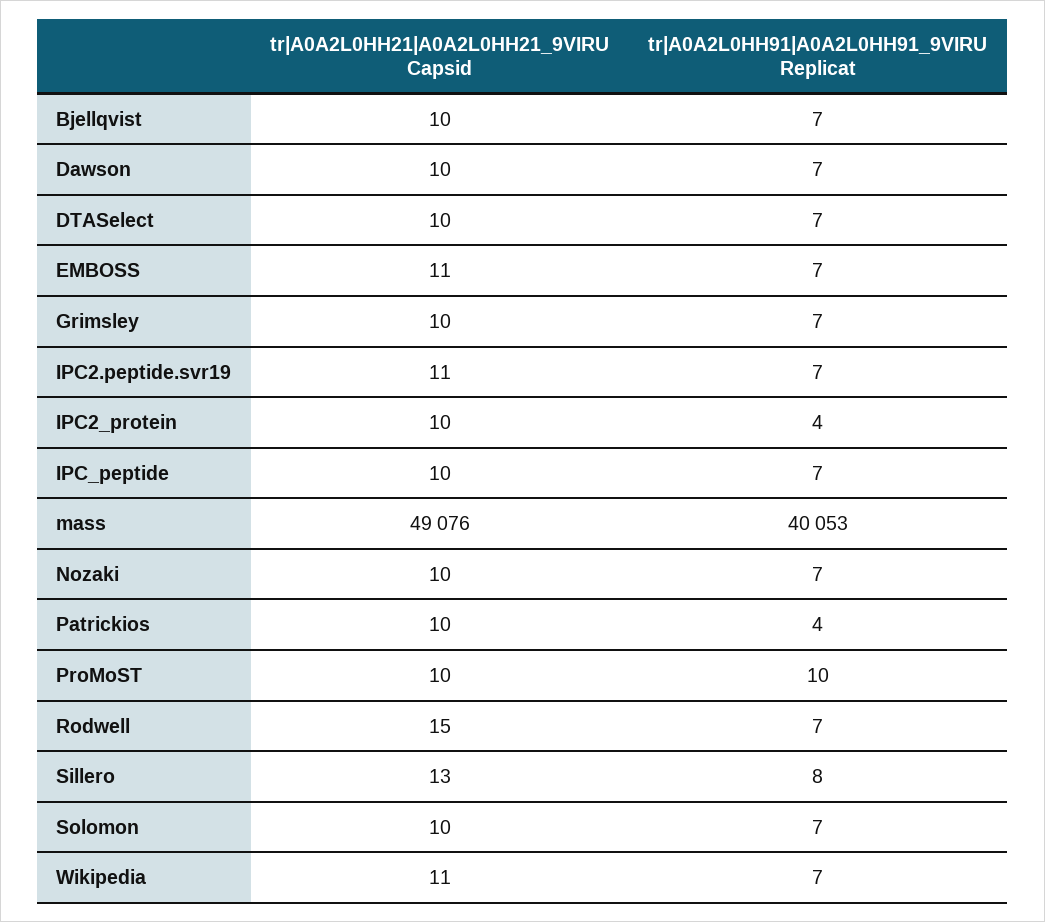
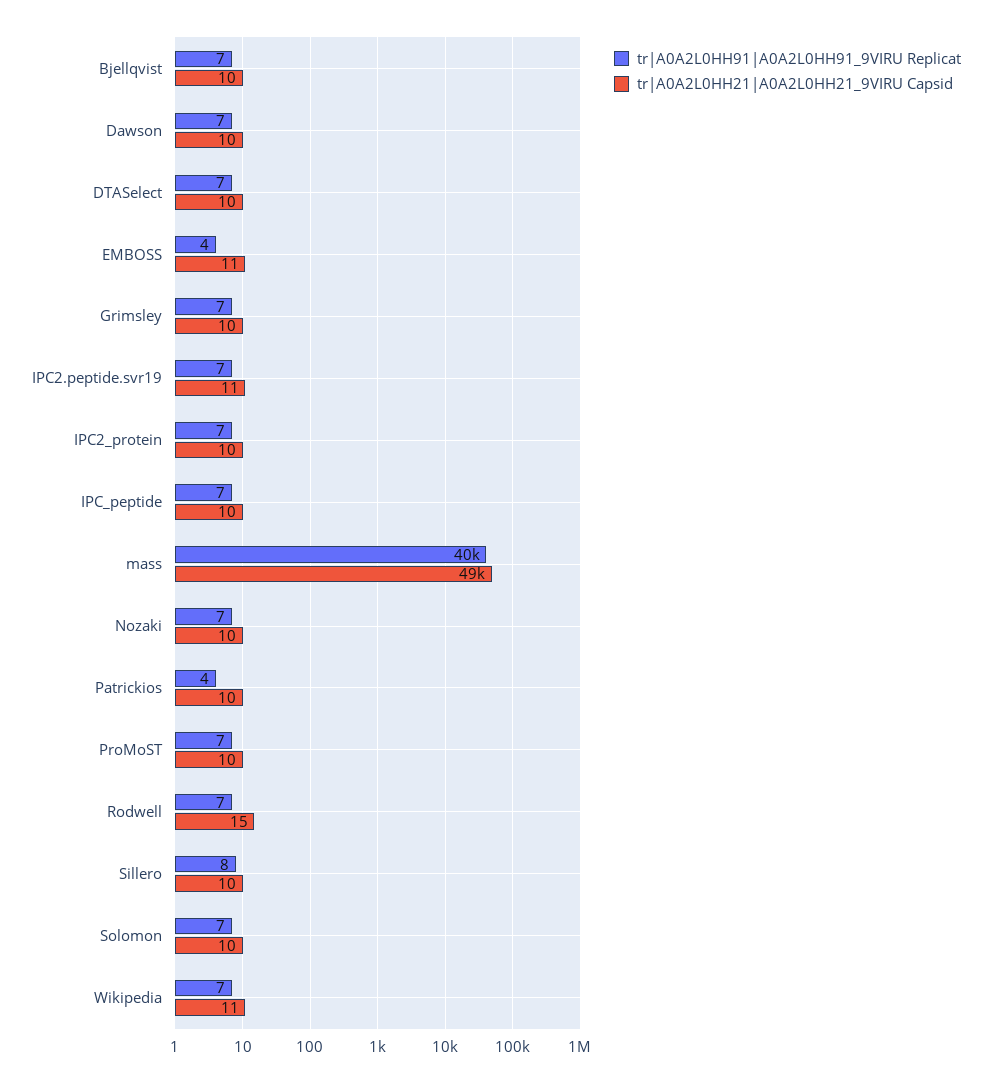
  {
    "tr|A0A2L0HH21|A0A2L0HH21_9VIRU Capsid": {
      "Bjellqvist": 10,
      "Dawson": 10,
      "DTASelect": 10,
      "EMBOSS": 11,
      "Grimsley": 10,
      "IPC2.peptide.svr19": 11,
      "IPC2_protein": 10,
      "IPC_peptide": 10,
      "mass": 49076,
      "Nozaki": 10,
      "Patrickios": 10,
      "ProMoST": 10,
      "Rodwell": 15,
-     "Sillero": 13,
+     "Sillero": 10,
      "Solomon": 10,
      "Wikipedia": 11
    },
    "tr|A0A2L0HH91|A0A2L0HH91_9VIRU Replicat": {
      "Bjellqvist": 7,
      "Dawson": 7,
      "DTASelect": 7,
-     "EMBOSS": 7,
+     "EMBOSS": 4,
      "Grimsley": 7,
      "IPC2.peptide.svr19": 7,
-     "IPC2_protein": 4,
+     "IPC2_protein": 7,
      "IPC_peptide": 7,
      "mass": 40053,
      "Nozaki": 7,
      "Patrickios": 4,
-     "ProMoST": 10,
+     "ProMoST": 7,
      "Rodwell": 7,
      "Sillero": 8,
      "Solomon": 7,
      "Wikipedia": 7
    }
  }

